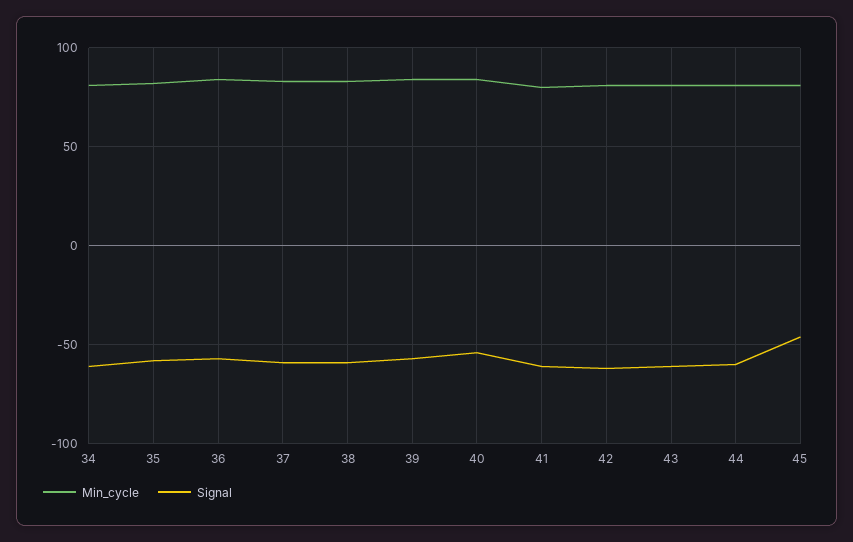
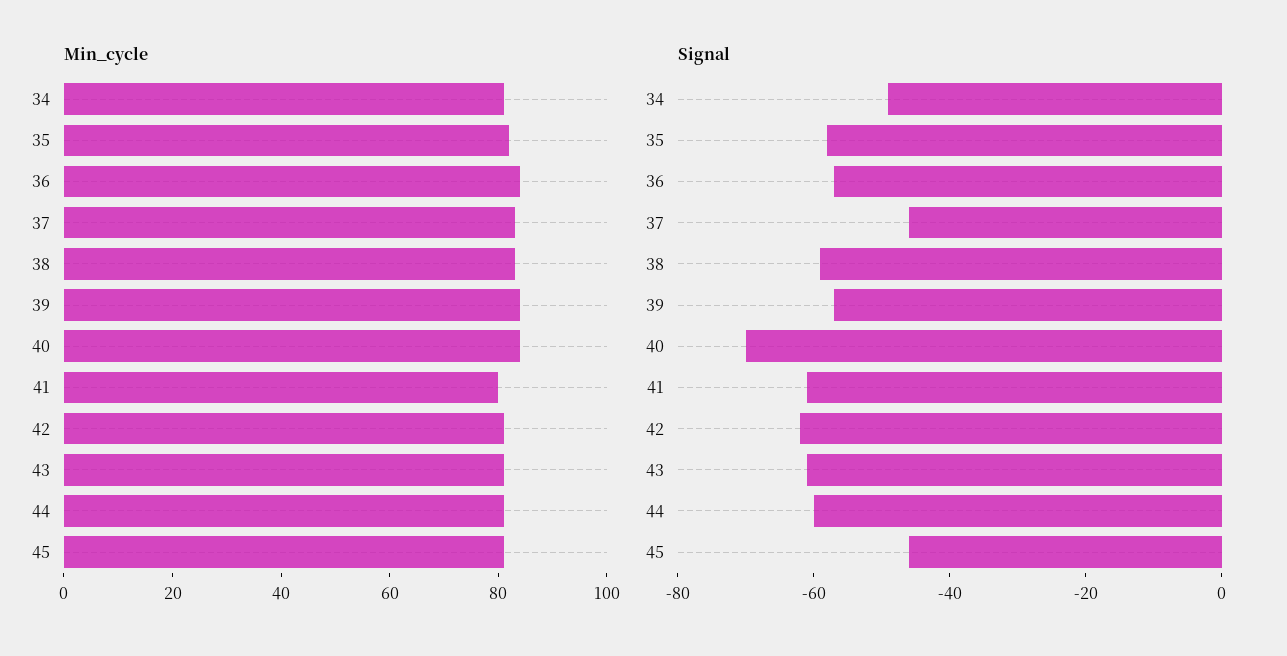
  {
    "Min_cycle": {
      "34": 80,
      "35": 80,
      "36": 85,
      "37": 85,
      "38": 85,
      "39": 85,
      "40": 85,
      "41": 80,
      "42": 80,
      "43": 80,
      "44": 80,
      "45": 80
    },
    "Signal": {
-     "34": -60,
+     "34": -50,
      "35": -60,
      "36": -55,
-     "37": -60,
+     "37": -45,
      "38": -60,
      "39": -55,
-     "40": -55,
+     "40": -70,
      "41": -60,
      "42": -60,
      "43": -60,
      "44": -60,
      "45": -45
    }
  }

